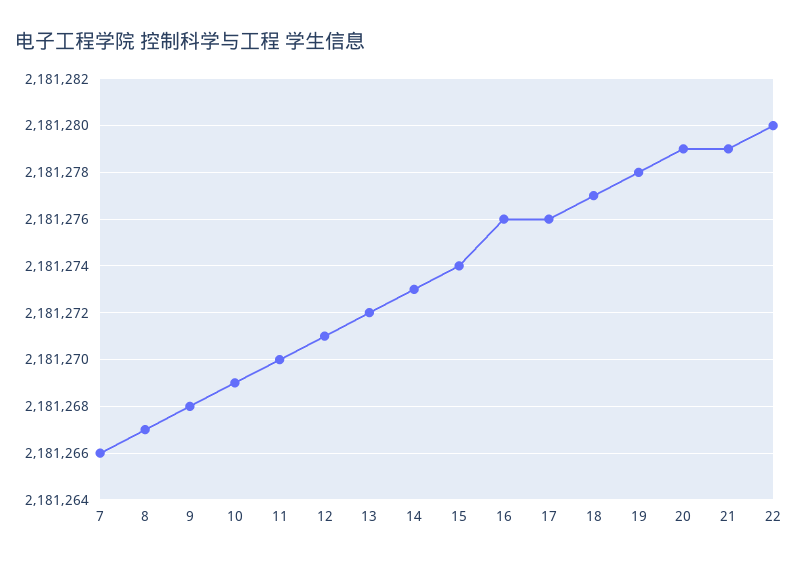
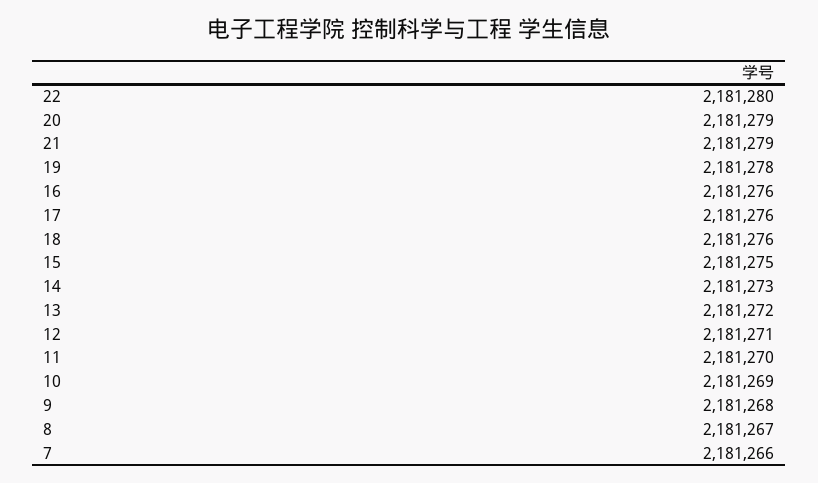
  {
    "7": 2181266,
    "8": 2181267,
    "9": 2181268,
    "10": 2181269,
    "11": 2181270,
    "12": 2181271,
    "13": 2181272,
    "14": 2181273,
-   "15": 2181274,
+   "15": 2181275,
    "16": 2181276,
    "17": 2181276,
-   "18": 2181277,
+   "18": 2181276,
    "19": 2181278,
    "20": 2181279,
    "21": 2181279,
    "22": 2181280
  }

